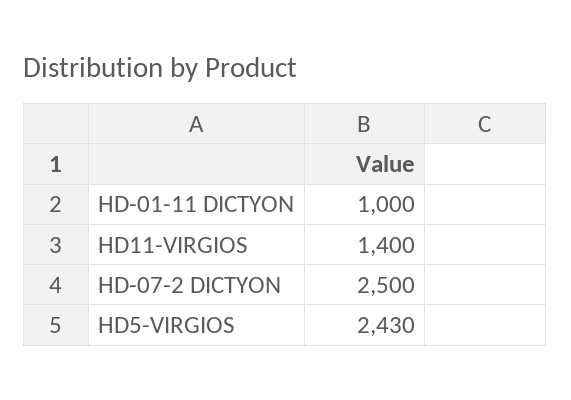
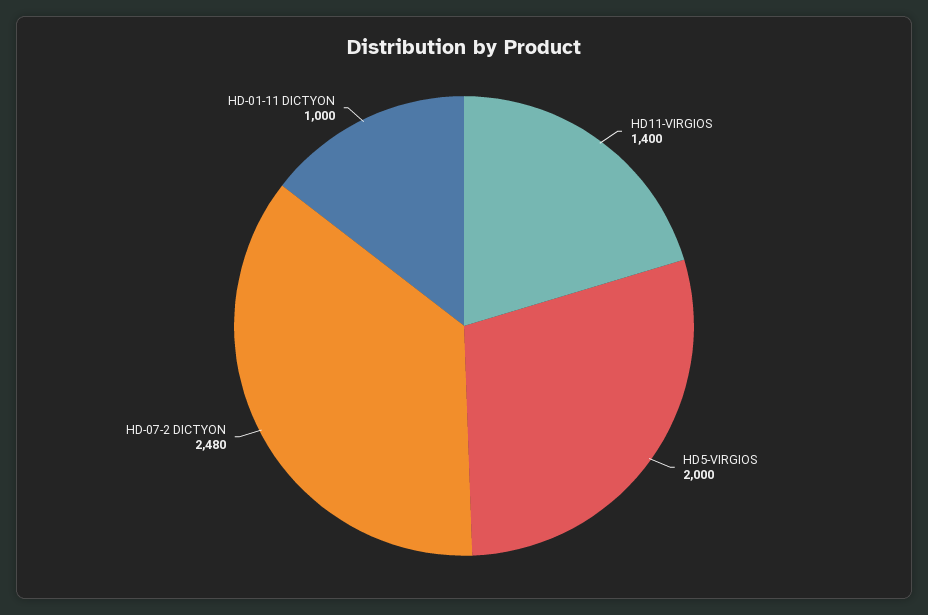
  {
    "HD-01-11 DICTYON": 1000,
    "HD11-VIRGIOS": 1400,
-   "HD-07-2 DICTYON": 2500,
+   "HD-07-2 DICTYON": 2480,
-   "HD5-VIRGIOS": 2430
+   "HD5-VIRGIOS": 2000
  }

